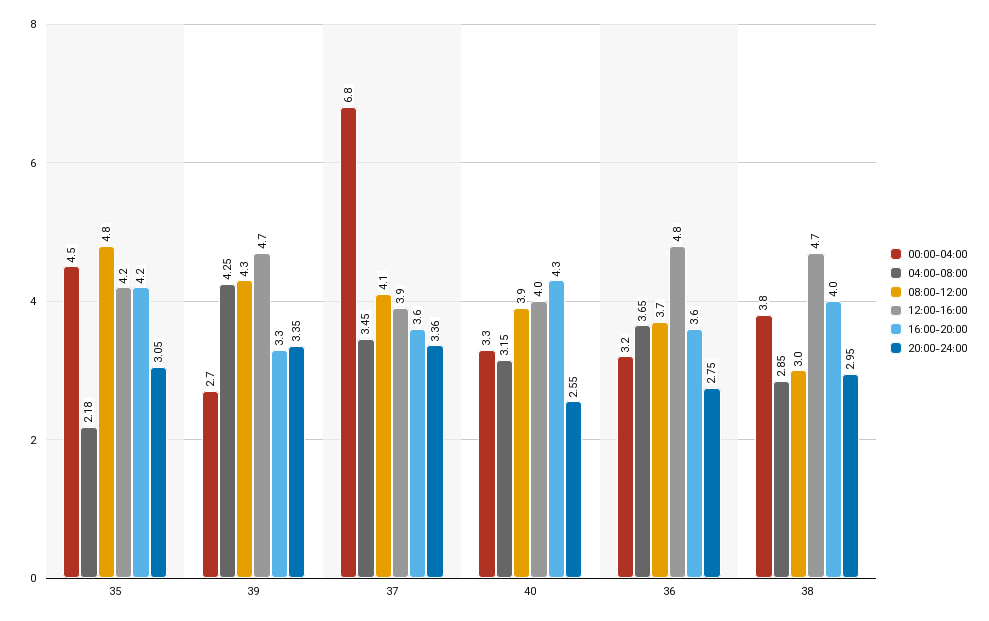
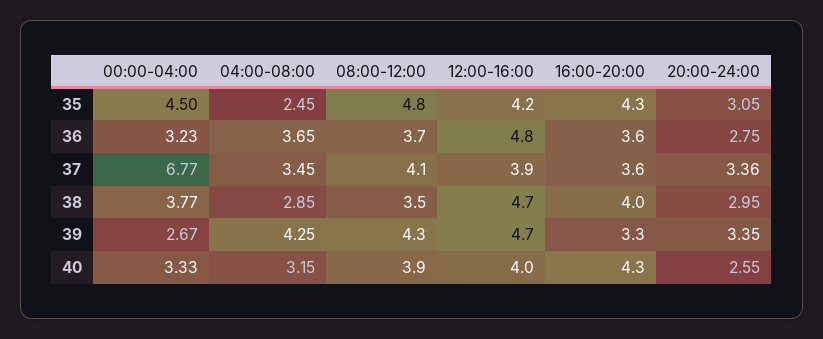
  {
    "00:00-04:00": {
      "35": 4.5,
      "39": 2.67,
      "37": 6.77,
      "40": 3.33,
      "36": 3.23,
      "38": 3.77
    },
    "04:00-08:00": {
-     "35": 2.18,
+     "35": 2.45,
      "39": 4.25,
      "37": 3.45,
      "40": 3.15,
      "36": 3.65,
      "38": 2.85
    },
    "08:00-12:00": {
      "35": 4.8,
      "39": 4.3,
      "37": 4.1,
      "40": 3.9,
      "36": 3.7,
-     "38": 3
+     "38": 3.5
    },
    "12:00-16:00": {
      "35": 4.2,
      "39": 4.7,
      "37": 3.9,
      "40": 4,
      "36": 4.8,
      "38": 4.7
    },
    "16:00-20:00": {
-     "35": 4.2,
+     "35": 4.3,
      "39": 3.3,
      "37": 3.6,
      "40": 4.3,
      "36": 3.6,
      "38": 4
    },
    "20:00-24:00": {
      "35": 3.05,
      "39": 3.35,
      "37": 3.36,
      "40": 2.55,
      "36": 2.75,
      "38": 2.95
    }
  }

